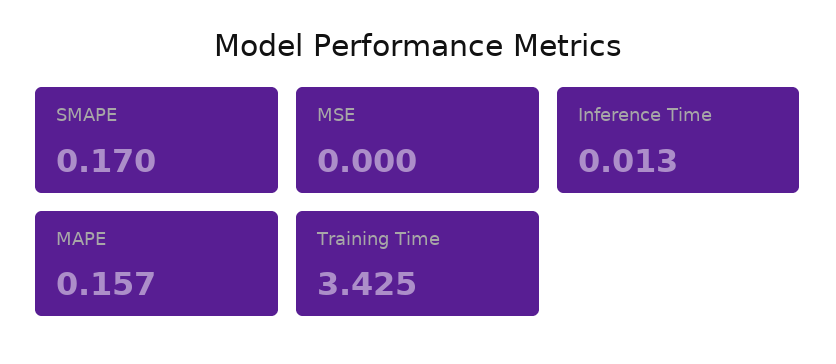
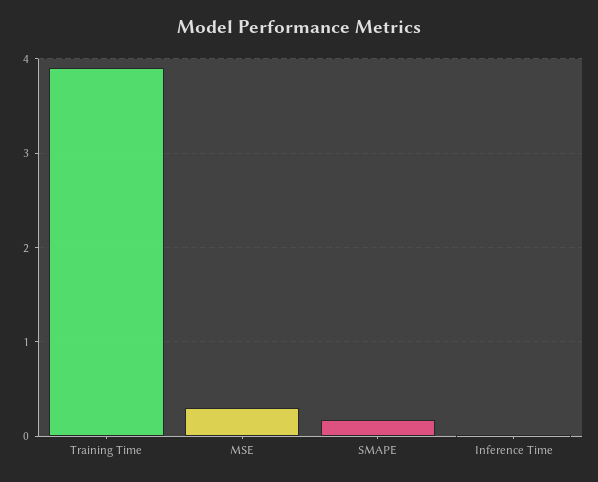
  {
    "SMAPE": 0.17,
-   "MSE": 0,
+   "MSE": 0.3,
    "Inference Time": 0.013,
-   "MAPE": 0.157,
-   "Training Time": 3.425
+   "Training Time": 3.9
  }

